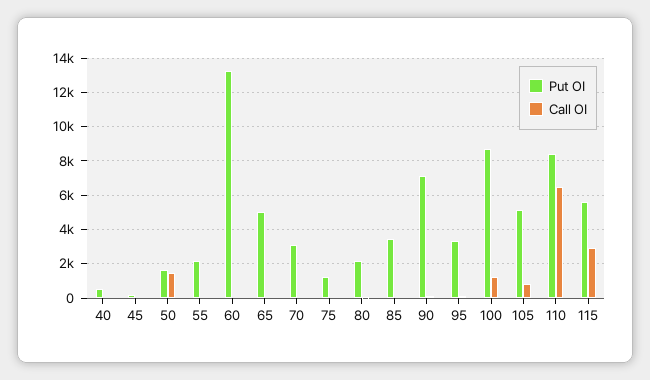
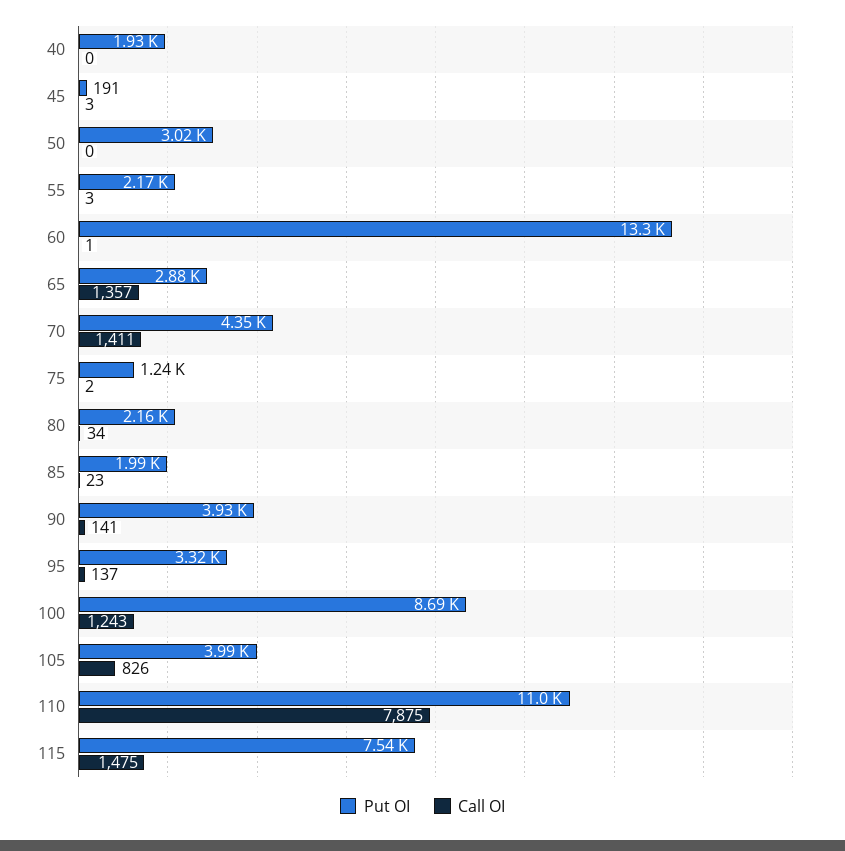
  {
    "Put OI": {
-     "40": 500,
+     "40": 1930,
      "45": 191,
-     "50": 1500,
+     "50": 3020,
      "55": 2170,
      "60": 13300,
-     "65": 5000,
+     "65": 2880,
-     "70": 3000,
+     "70": 4350,
      "75": 1240,
      "80": 2160,
-     "85": 3500,
+     "85": 1990,
-     "90": 7000,
+     "90": 3930,
      "95": 3320,
      "100": 8690,
-     "105": 5000,
+     "105": 3990,
-     "110": 8500,
+     "110": 11000,
-     "115": 5500
+     "115": 7540
    },
    "Call OI": {
      "40": 0,
      "45": 3,
-     "50": 1500,
+     "50": 0,
      "55": 3,
      "60": 1,
-     "65": 0,
+     "65": 1357,
-     "70": 0,
+     "70": 1411,
      "75": 2,
      "80": 34,
      "85": 23,
      "90": 141,
      "95": 137,
      "100": 1243,
      "105": 826,
-     "110": 6500,
+     "110": 7875,
-     "115": 3000
+     "115": 1475
    }
  }

